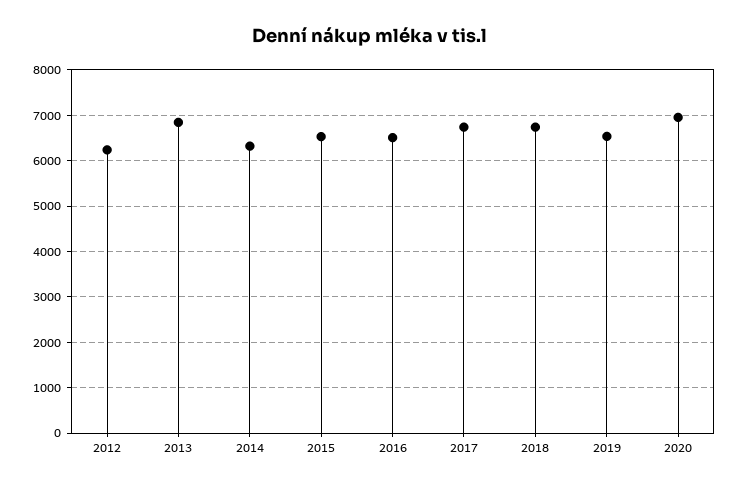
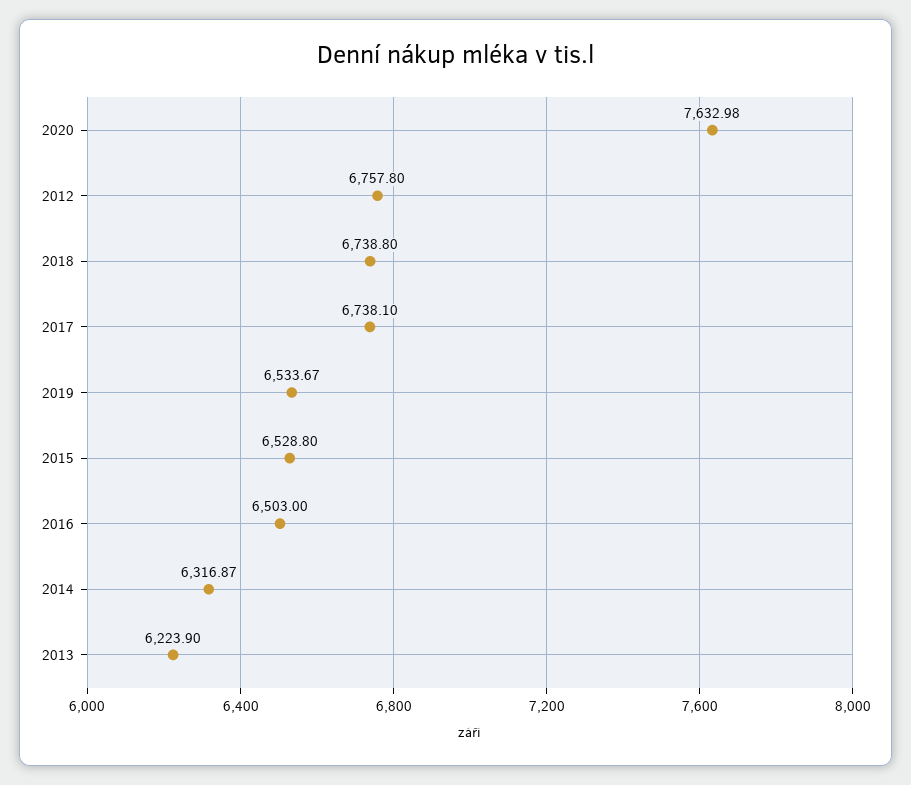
  {
-   "2012": 6200,
+   "2012": 6757.8,
-   "2013": 6800,
+   "2013": 6223.9,
    "2014": 6316.87,
    "2015": 6528.8,
    "2016": 6503,
    "2017": 6738.1,
    "2018": 6738.8,
    "2019": 6533.67,
-   "2020": 7000
+   "2020": 7632.98
  }

